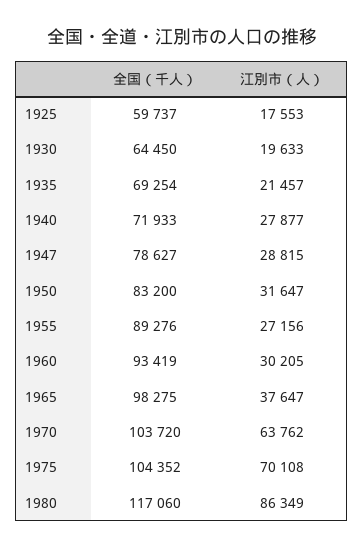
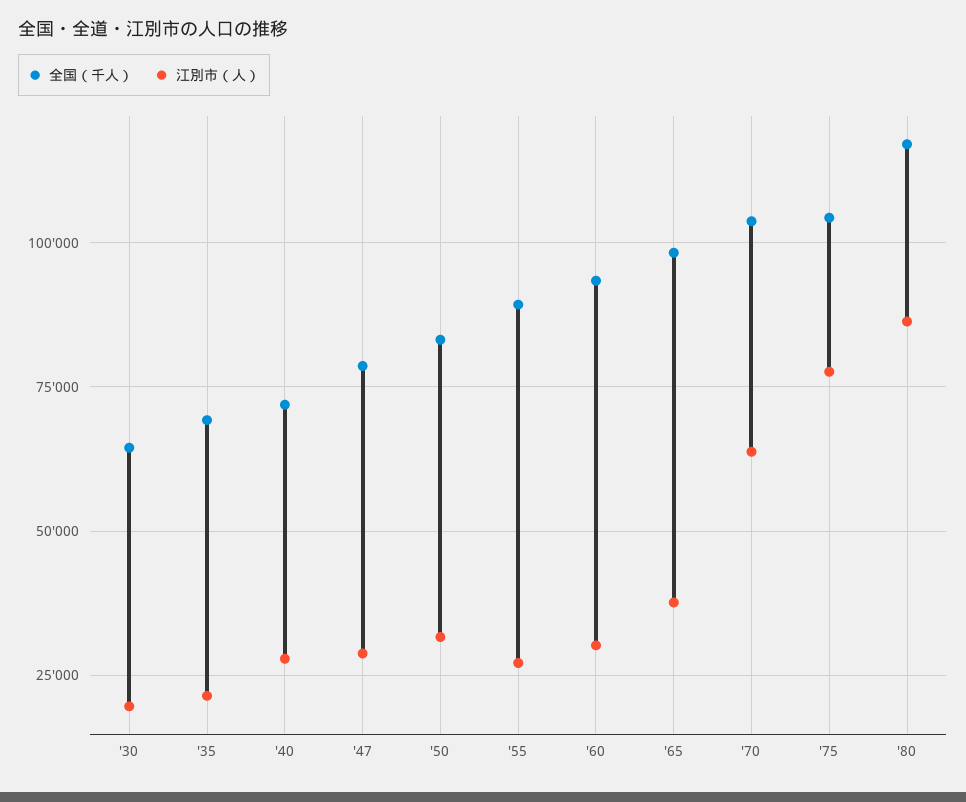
  {
    "全国（千人）": {
-     "1925": 59737,
      "1930": 64450,
      "1935": 69254,
      "1940": 71933,
      "1947": 78627,
      "1950": 83200,
      "1955": 89276,
      "1960": 93419,
      "1965": 98275,
      "1970": 103720,
      "1975": 104352,
      "1980": 117060
    },
    "江別市（人）": {
-     "1925": 17553,
      "1930": 19633,
      "1935": 21457,
      "1940": 27877,
      "1947": 28815,
      "1950": 31647,
      "1955": 27156,
      "1960": 30205,
      "1965": 37647,
      "1970": 63762,
-     "1975": 70108,
+     "1975": 77500,
      "1980": 86349
    }
  }

